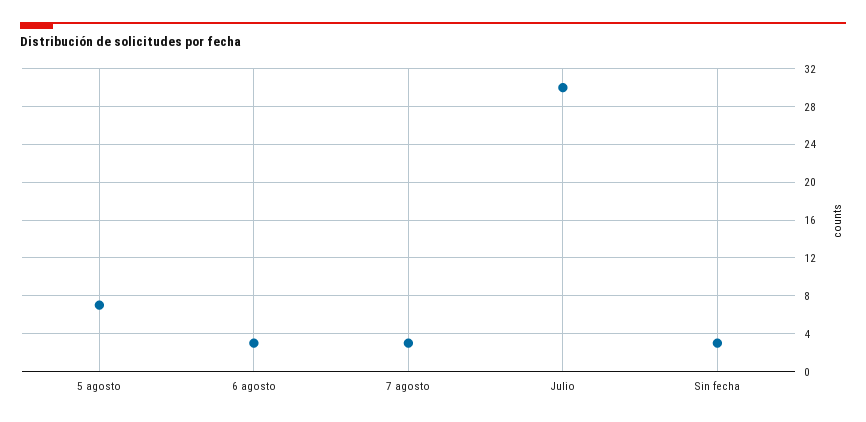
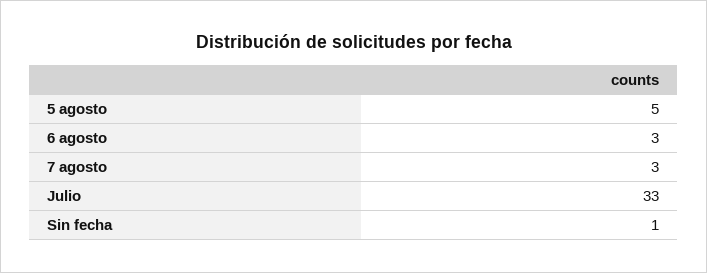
  {
-   "5 agosto": 7,
+   "5 agosto": 5,
    "6 agosto": 3,
    "7 agosto": 3,
-   "Julio": 30,
+   "Julio": 33,
-   "Sin fecha": 3
+   "Sin fecha": 1
  }

